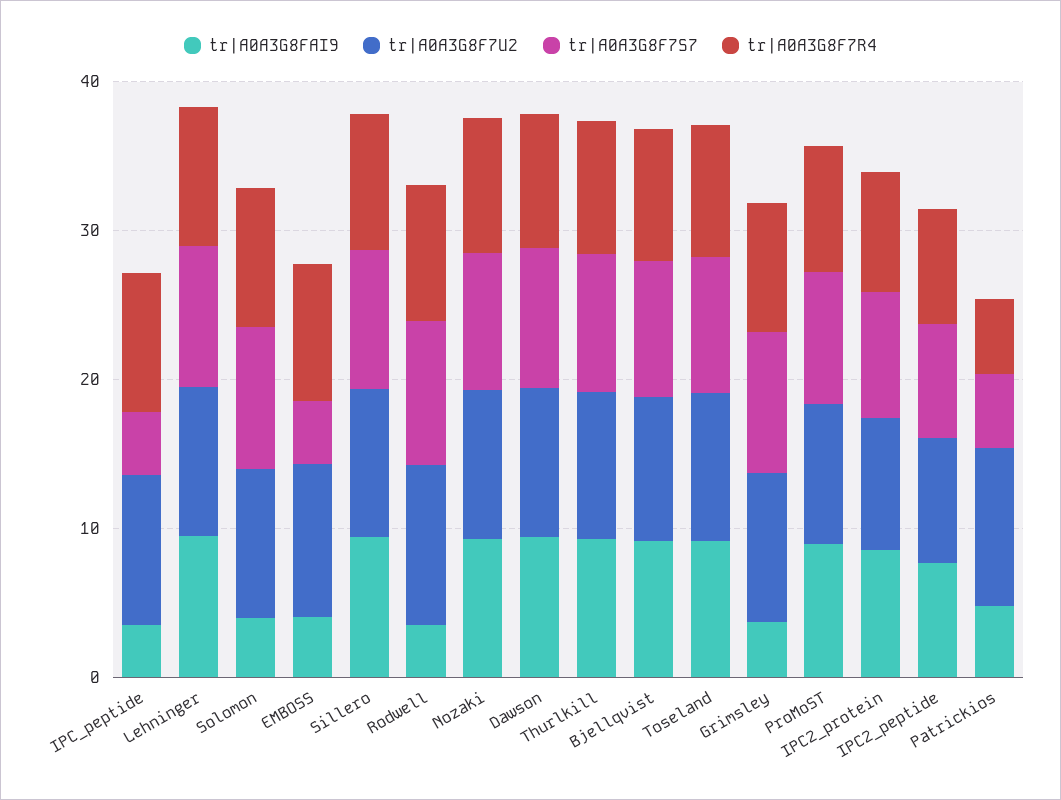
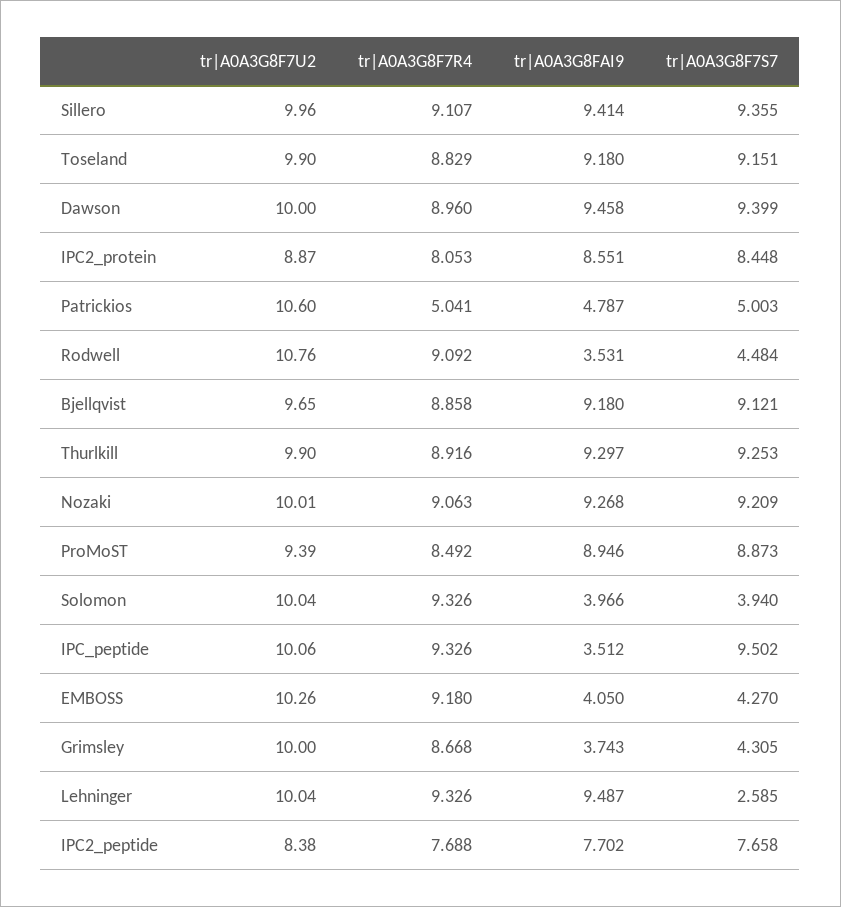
  {
    "tr|A0A3G8FAI9": {
      "IPC_peptide": 3.512,
      "Lehninger": 9.487,
      "Solomon": 3.966,
      "EMBOSS": 4.05,
      "Sillero": 9.414,
      "Rodwell": 3.531,
      "Nozaki": 9.268,
      "Dawson": 9.458,
      "Thurlkill": 9.297,
      "Bjellqvist": 9.18,
      "Toseland": 9.18,
      "Grimsley": 3.743,
      "ProMoST": 8.946,
      "IPC2_protein": 8.551,
      "IPC2_peptide": 7.702,
      "Patrickios": 4.787
    },
    "tr|A0A3G8F7U2": {
      "IPC_peptide": 10.06,
      "Lehninger": 10.04,
      "Solomon": 10.04,
      "EMBOSS": 10.26,
      "Sillero": 9.96,
      "Rodwell": 10.76,
      "Nozaki": 10.01,
      "Dawson": 10,
      "Thurlkill": 9.9,
      "Bjellqvist": 9.65,
      "Toseland": 9.9,
      "Grimsley": 10,
      "ProMoST": 9.39,
      "IPC2_protein": 8.87,
      "IPC2_peptide": 8.38,
      "Patrickios": 10.6
    },
    "tr|A0A3G8F7S7": {
-     "IPC_peptide": 4,
+     "IPC_peptide": 9.502,
-     "Lehninger": 10,
+     "Lehninger": 2.585,
-     "Solomon": 10,
+     "Solomon": 3.94,
      "EMBOSS": 4.27,
      "Sillero": 9.355,
-     "Rodwell": 10,
+     "Rodwell": 4.484,
      "Nozaki": 9.209,
      "Dawson": 9.399,
      "Thurlkill": 9.253,
      "Bjellqvist": 9.121,
      "Toseland": 9.151,
-     "Grimsley": 10,
+     "Grimsley": 4.305,
      "ProMoST": 8.873,
      "IPC2_protein": 8.448,
      "IPC2_peptide": 7.658,
      "Patrickios": 5.003
    },
    "tr|A0A3G8F7R4": {
      "IPC_peptide": 9.326,
      "Lehninger": 9.326,
      "Solomon": 9.326,
      "EMBOSS": 9.18,
      "Sillero": 9.107,
      "Rodwell": 9.092,
      "Nozaki": 9.063,
      "Dawson": 8.96,
      "Thurlkill": 8.916,
      "Bjellqvist": 8.858,
      "Toseland": 8.829,
      "Grimsley": 8.668,
      "ProMoST": 8.492,
      "IPC2_protein": 8.053,
      "IPC2_peptide": 7.688,
      "Patrickios": 5.041
    }
  }

